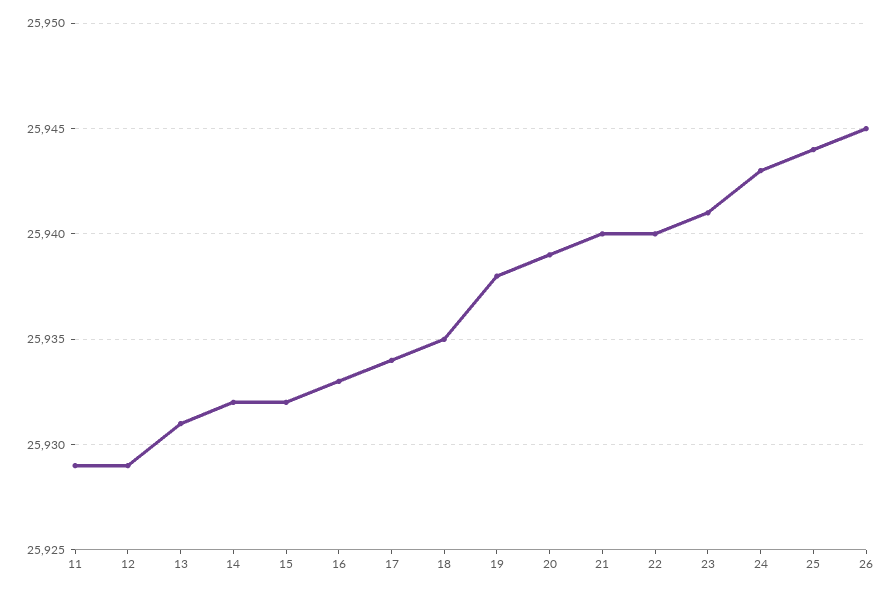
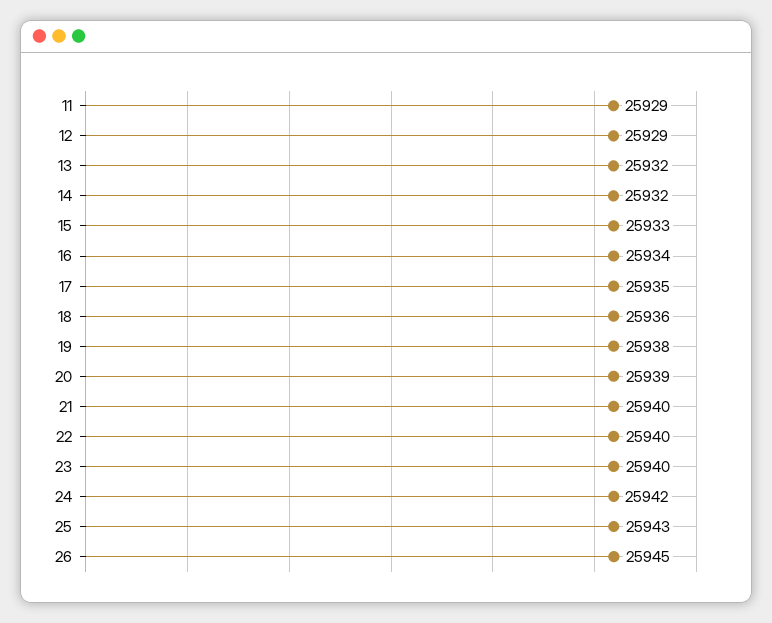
  {
    "11": 25929,
    "12": 25929,
-   "13": 25931,
+   "13": 25932,
    "14": 25932,
-   "15": 25932,
+   "15": 25933,
-   "16": 25933,
+   "16": 25934,
-   "17": 25934,
+   "17": 25935,
-   "18": 25935,
+   "18": 25936,
    "19": 25938,
    "20": 25939,
    "21": 25940,
    "22": 25940,
-   "23": 25941,
+   "23": 25940,
-   "24": 25943,
+   "24": 25942,
-   "25": 25944,
+   "25": 25943,
    "26": 25945
  }

